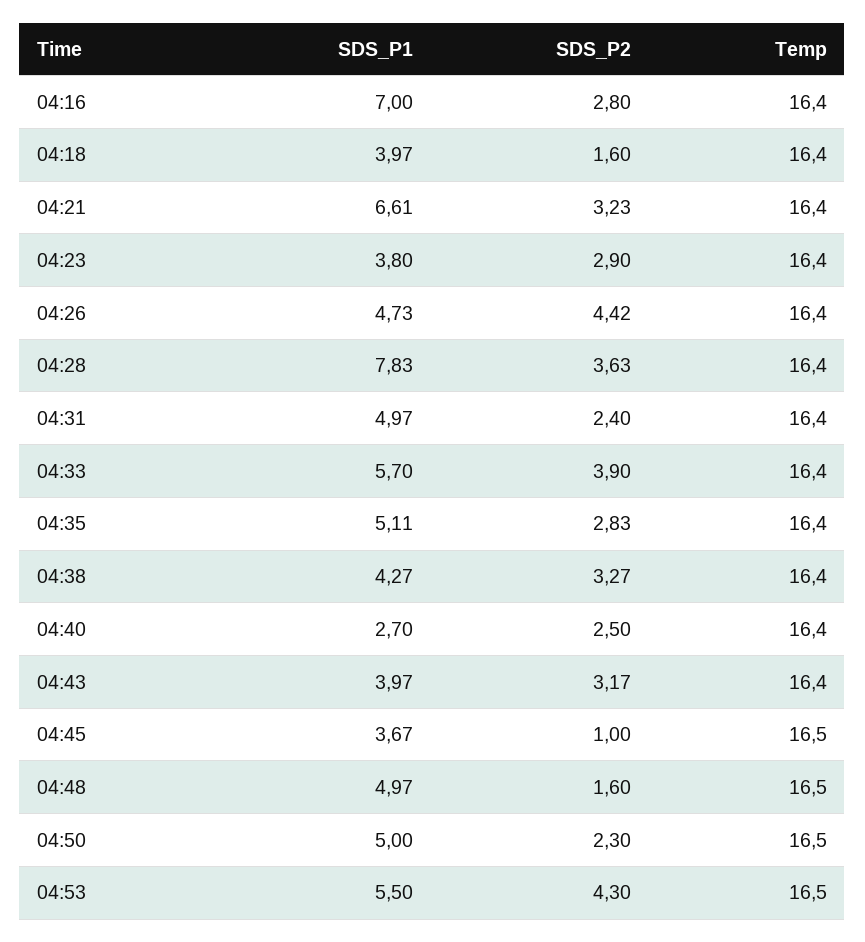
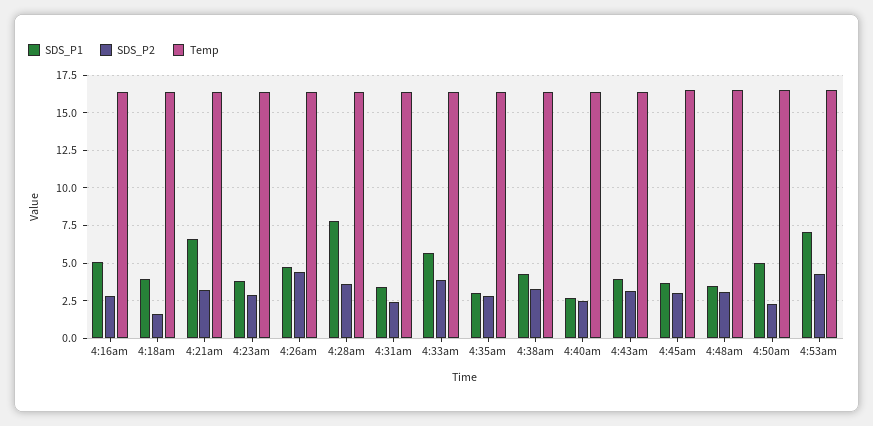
  {
    "SDS_P1": {
-     "04:16": 7,
+     "04:16": 5,
      "04:18": 3.97,
      "04:21": 6.61,
      "04:23": 3.8,
      "04:26": 4.73,
      "04:28": 7.83,
-     "04:31": 4.97,
+     "04:31": 3.5,
      "04:33": 5.7,
-     "04:35": 5.11,
+     "04:35": 3,
      "04:38": 4.27,
      "04:40": 2.7,
      "04:43": 3.97,
      "04:45": 3.67,
-     "04:48": 4.97,
+     "04:48": 3.5,
      "04:50": 5,
-     "04:53": 5.5
+     "04:53": 7
    },
    "SDS_P2": {
      "04:16": 2.8,
      "04:18": 1.6,
      "04:21": 3.23,
      "04:23": 2.9,
      "04:26": 4.42,
      "04:28": 3.63,
      "04:31": 2.4,
      "04:33": 3.9,
      "04:35": 2.83,
      "04:38": 3.27,
      "04:40": 2.5,
      "04:43": 3.17,
-     "04:45": 1,
+     "04:45": 3,
-     "04:48": 1.6,
+     "04:48": 3,
      "04:50": 2.3,
      "04:53": 4.3
    },
    "Temp": {
      "04:16": 16.4,
      "04:18": 16.4,
      "04:21": 16.4,
      "04:23": 16.4,
      "04:26": 16.4,
      "04:28": 16.4,
      "04:31": 16.4,
      "04:33": 16.4,
      "04:35": 16.4,
      "04:38": 16.4,
      "04:40": 16.4,
      "04:43": 16.4,
      "04:45": 16.5,
      "04:48": 16.5,
      "04:50": 16.5,
      "04:53": 16.5
    }
  }

